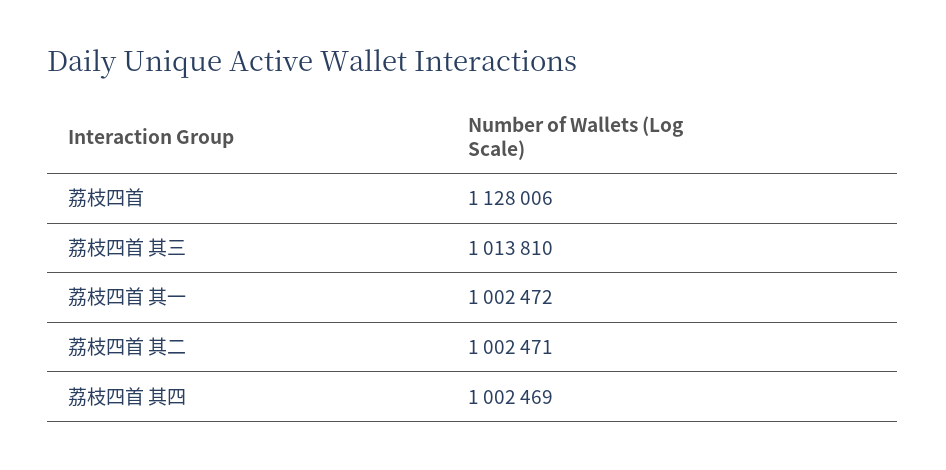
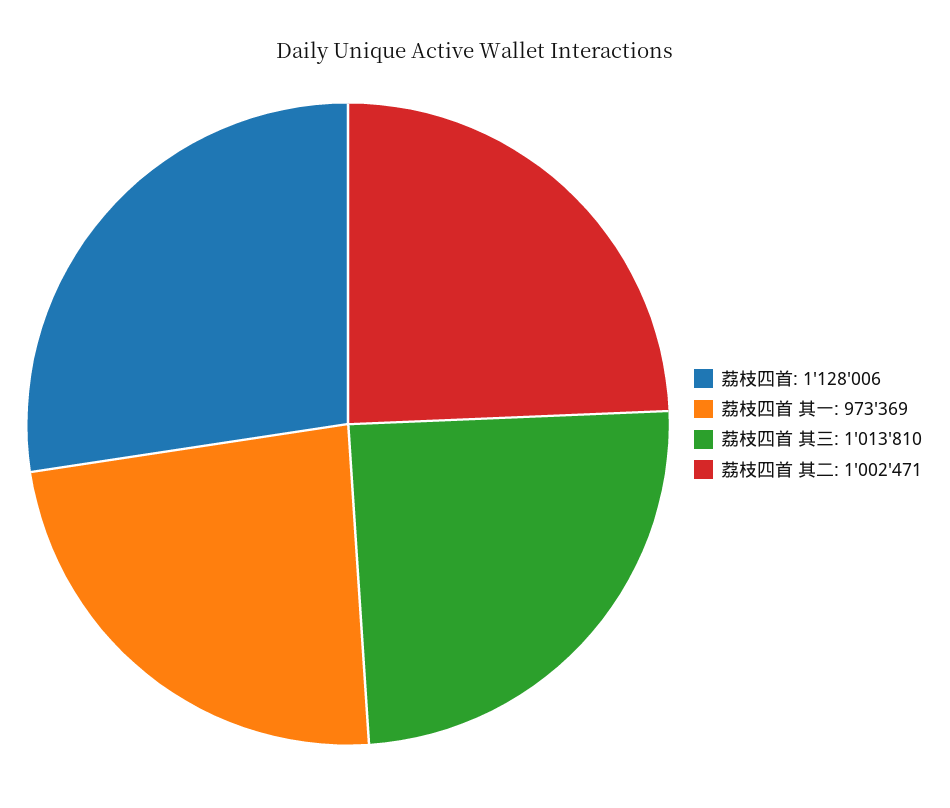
  {
    "荔枝四首": 1128006,
    "荔枝四首 其三": 1013810,
-   "荔枝四首 其一": 1002472,
+   "荔枝四首 其一": 973369,
-   "荔枝四首 其二": 1002471,
+   "荔枝四首 其二": 1002471
-   "荔枝四首 其四": 1002469
  }

